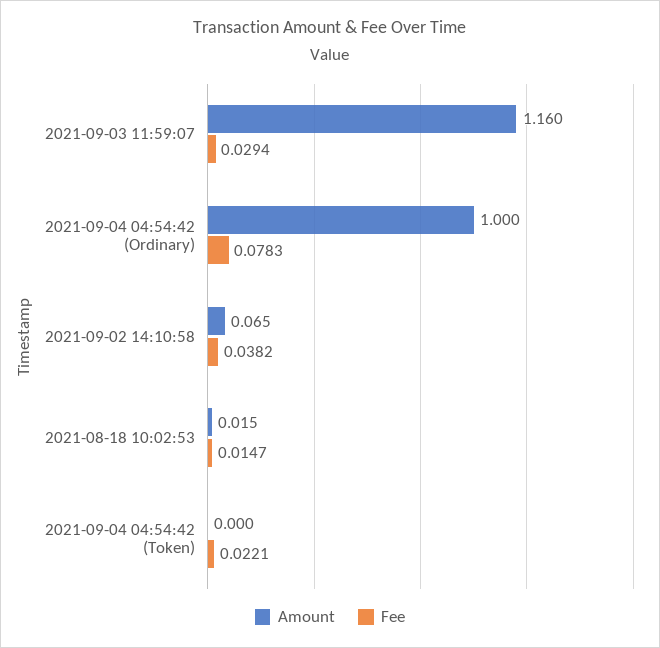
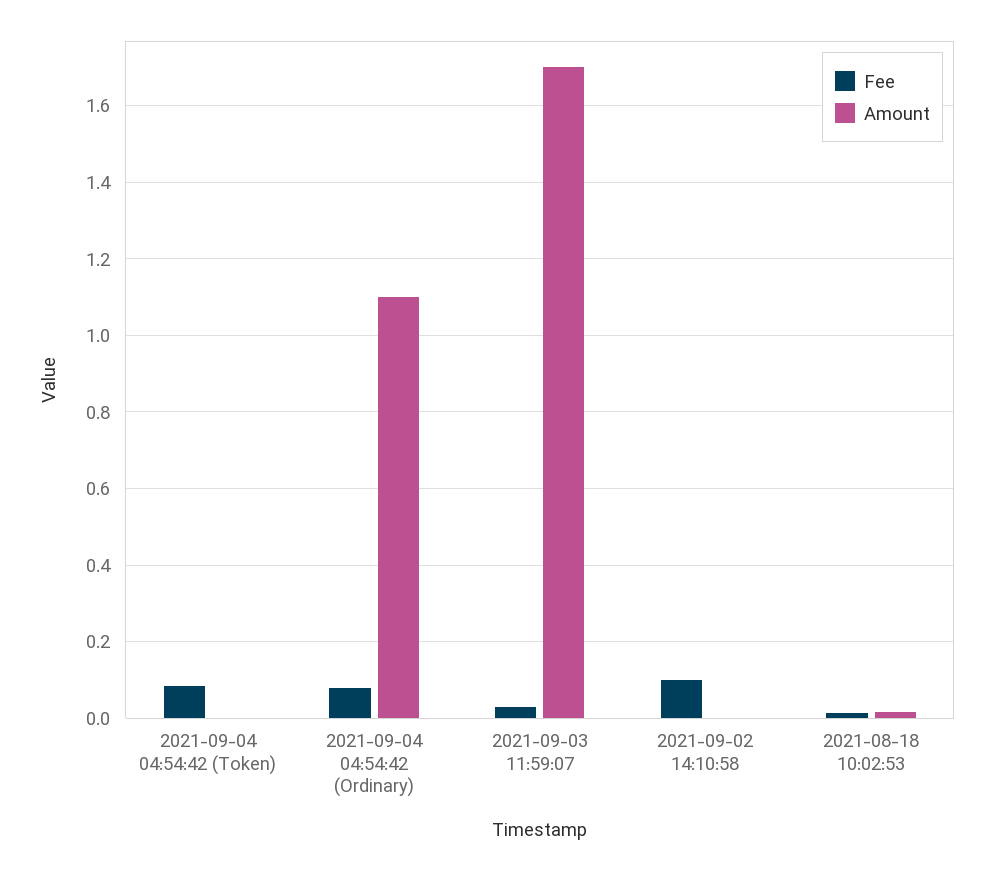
  {
    "Amount": {
-     "2021-09-03 11:59:07": 1.16,
+     "2021-09-03 11:59:07": 1.7,
-     "2021-09-04 04:54:42 (Ordinary)": 1,
+     "2021-09-04 04:54:42 (Ordinary)": 1.1,
-     "2021-09-02 14:10:58": 0.065,
+     "2021-09-02 14:10:58": 0,
      "2021-08-18 10:02:53": 0.015,
      "2021-09-04 04:54:42 (Token)": 0
    },
    "Fee": {
      "2021-09-03 11:59:07": 0.0294,
      "2021-09-04 04:54:42 (Ordinary)": 0.0783,
-     "2021-09-02 14:10:58": 0.0382,
+     "2021-09-02 14:10:58": 0.1,
      "2021-08-18 10:02:53": 0.0147,
-     "2021-09-04 04:54:42 (Token)": 0.0221
+     "2021-09-04 04:54:42 (Token)": 0.08
    }
  }

